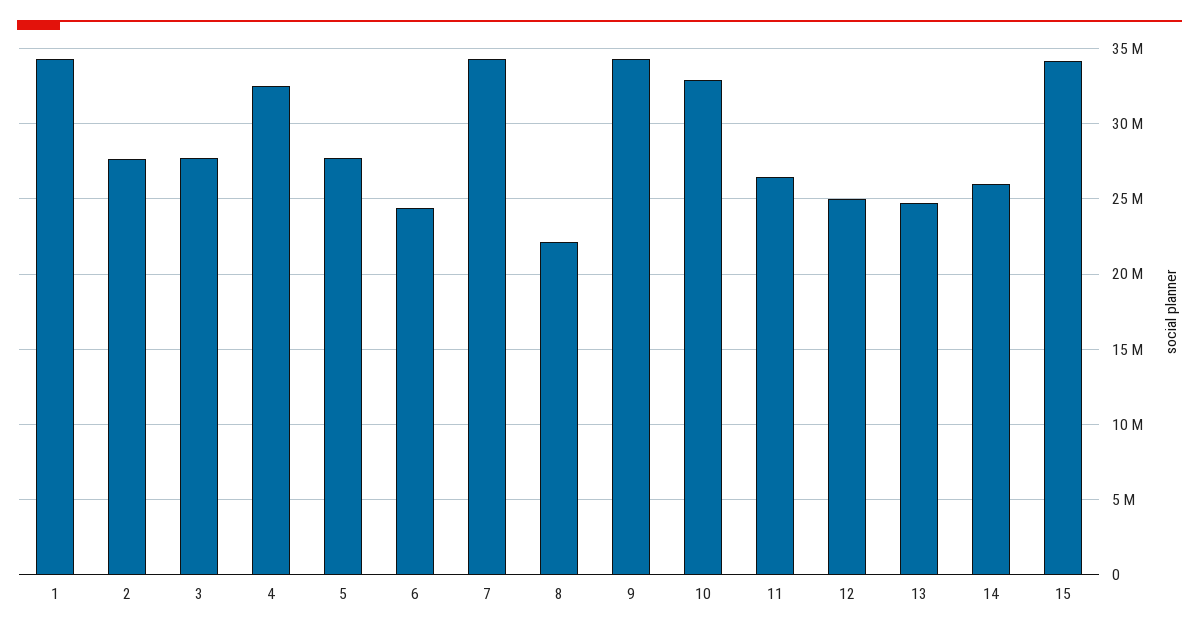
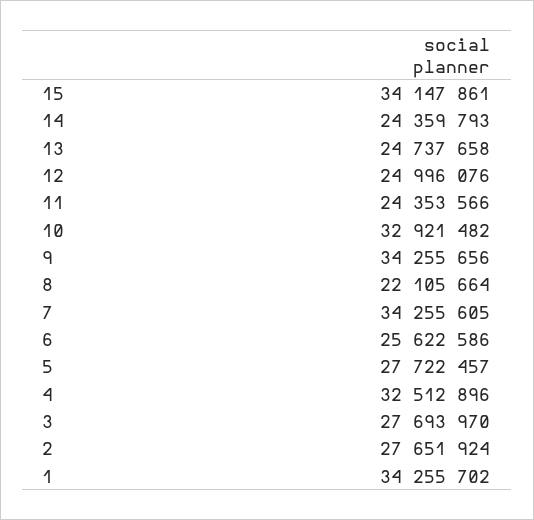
  {
    "1": 34255702,
    "2": 27651924,
    "3": 27693970,
    "4": 32512896,
    "5": 27722457,
-   "6": 24500000,
+   "6": 25622586,
    "7": 34255605,
    "8": 22105664,
    "9": 34255656,
    "10": 32921482,
-   "11": 26500000,
+   "11": 24353566,
    "12": 24996076,
    "13": 24737658,
-   "14": 26000000,
+   "14": 24359793,
    "15": 34147861
  }

